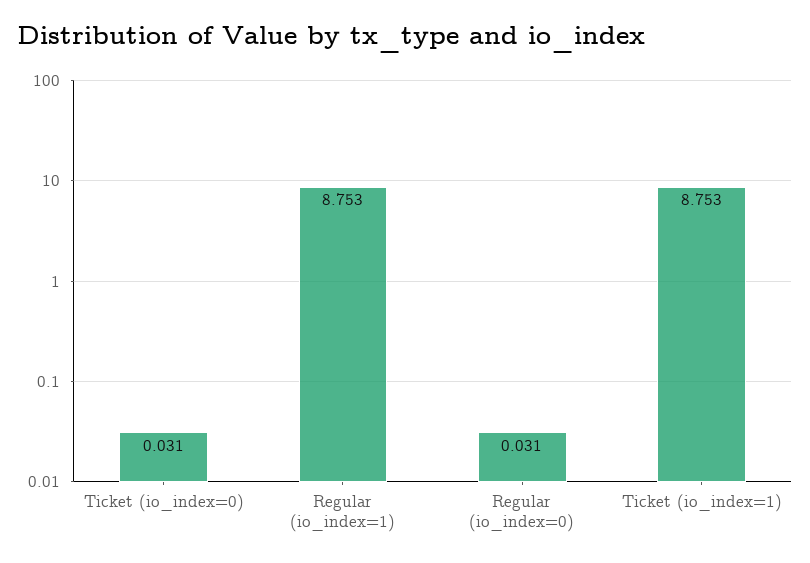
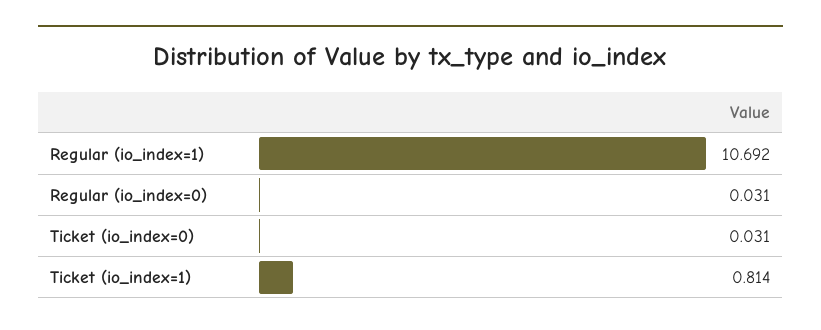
  {
    "Ticket (io_index=0)": 0.031,
-   "Regular (io_index=1)": 8.753,
+   "Regular (io_index=1)": 10.692,
    "Regular (io_index=0)": 0.031,
-   "Ticket (io_index=1)": 8.753
+   "Ticket (io_index=1)": 0.814
  }

